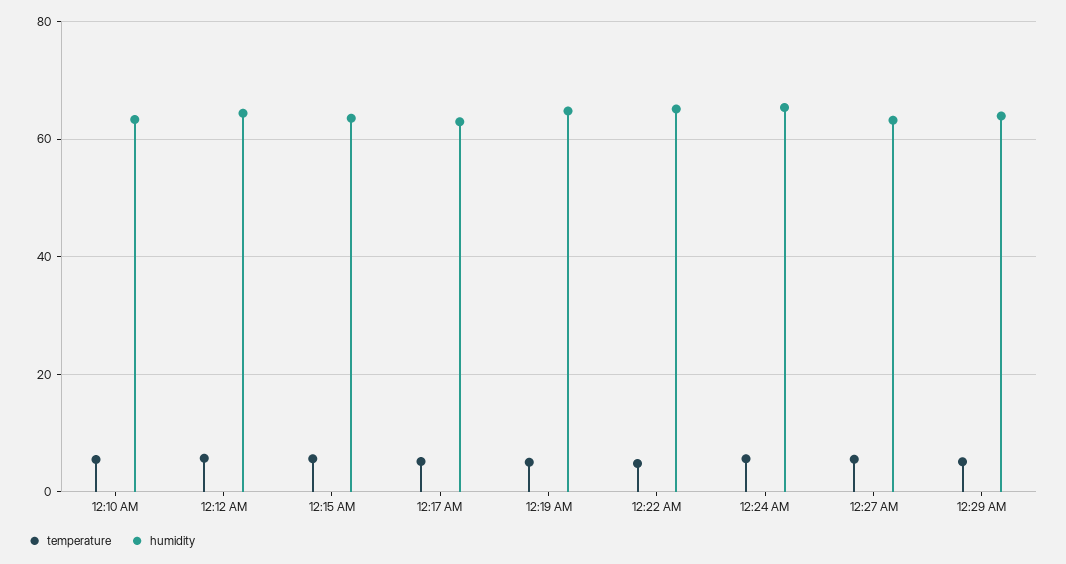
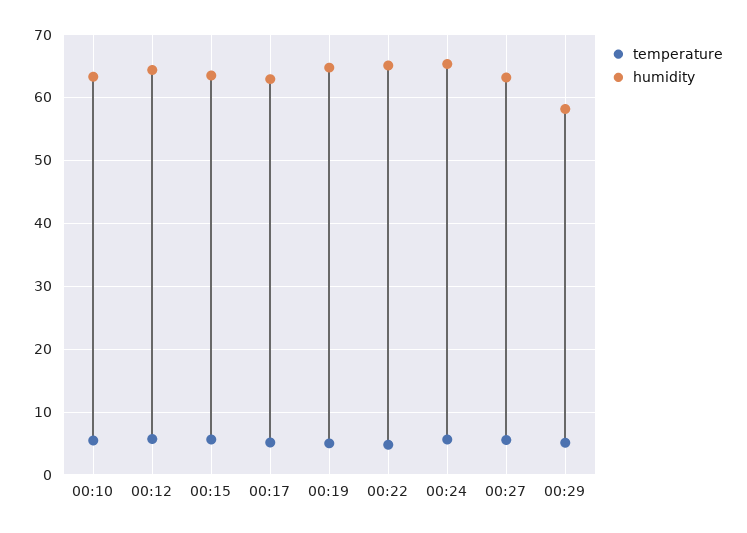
  {
    "temperature": {
      "12:10 AM": 6,
      "12:12 AM": 6,
      "12:15 AM": 6,
      "12:17 AM": 5,
      "12:19 AM": 5,
      "12:22 AM": 5,
      "12:24 AM": 6,
      "12:27 AM": 6,
      "12:29 AM": 5
    },
    "humidity": {
      "12:10 AM": 63,
      "12:12 AM": 64,
      "12:15 AM": 64,
      "12:17 AM": 63,
      "12:19 AM": 65,
      "12:22 AM": 65,
      "12:24 AM": 65,
      "12:27 AM": 63,
-     "12:29 AM": 64
+     "12:29 AM": 58
    }
  }

